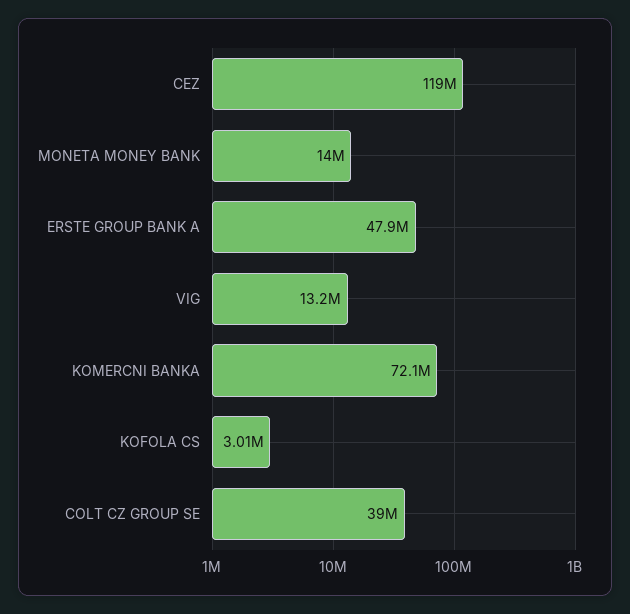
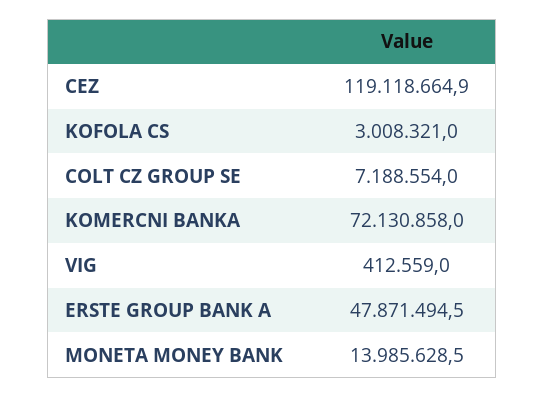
  {
    "CEZ": 119118664.9,
    "MONETA MONEY BANK": 13985628.5,
    "ERSTE GROUP BANK A": 47871494.5,
-   "VIG": 13200000,
+   "VIG": 412559,
    "KOMERCNI BANKA": 72130858,
    "KOFOLA CS": 3008321,
-   "COLT CZ GROUP SE": 39000000
+   "COLT CZ GROUP SE": 7188554
  }

